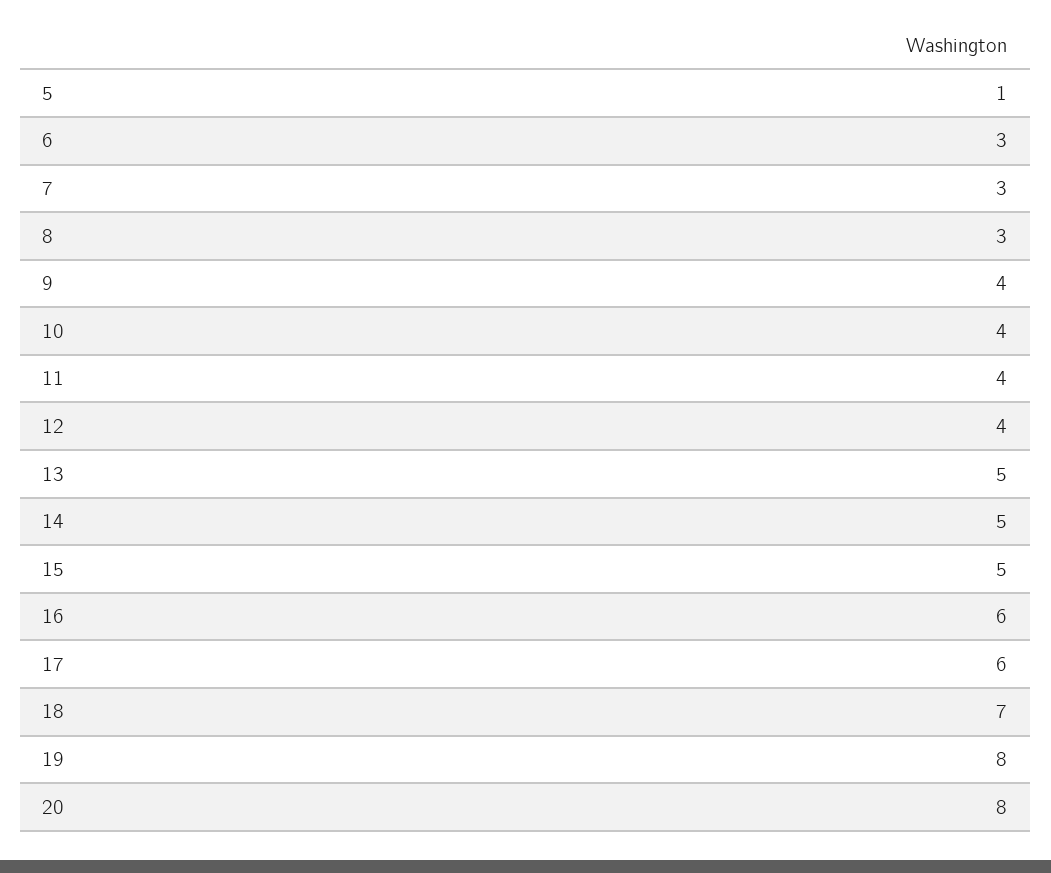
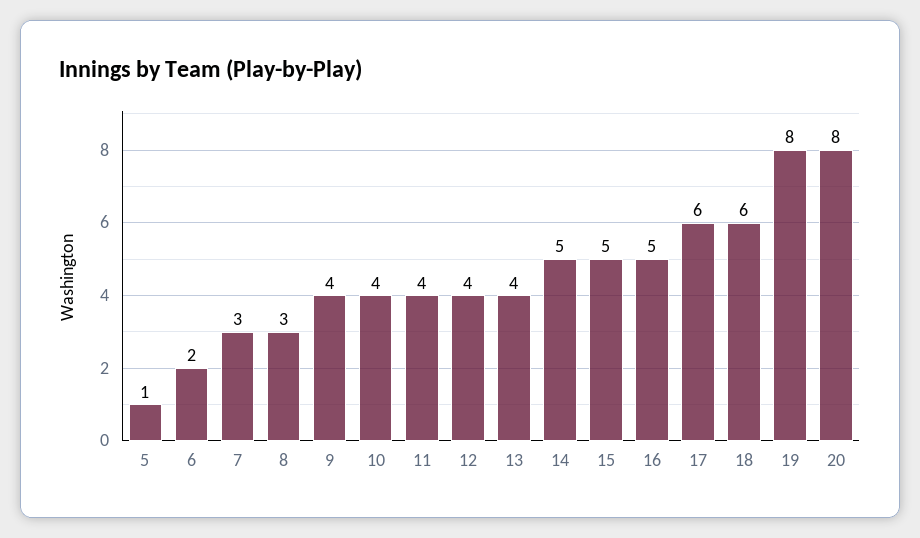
  {
    "5": 1,
-   "6": 3,
+   "6": 2,
    "7": 3,
    "8": 3,
    "9": 4,
    "10": 4,
    "11": 4,
    "12": 4,
-   "13": 5,
+   "13": 4,
    "14": 5,
    "15": 5,
-   "16": 6,
+   "16": 5,
    "17": 6,
-   "18": 7,
+   "18": 6,
    "19": 8,
    "20": 8
  }

